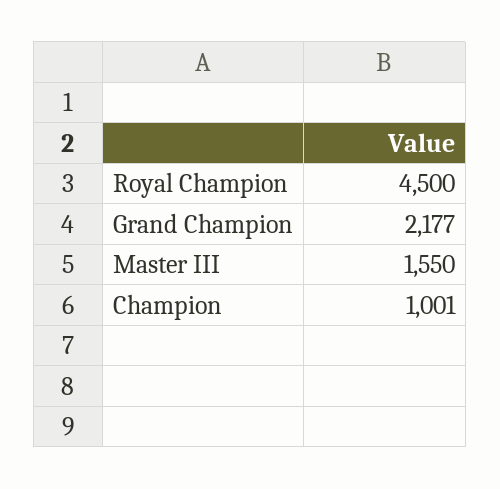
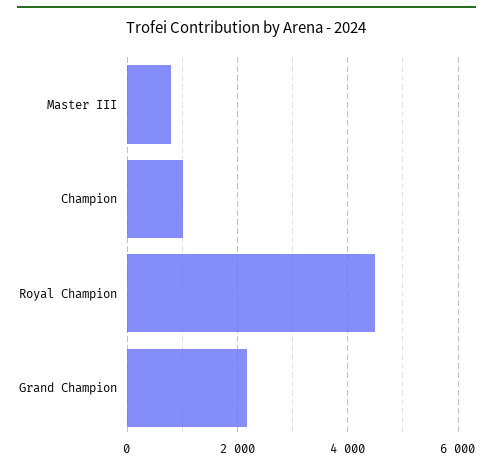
  {
    "Royal Champion": 4500,
    "Grand Champion": 2177,
-   "Master III": 1550,
+   "Master III": 800,
    "Champion": 1001
  }

